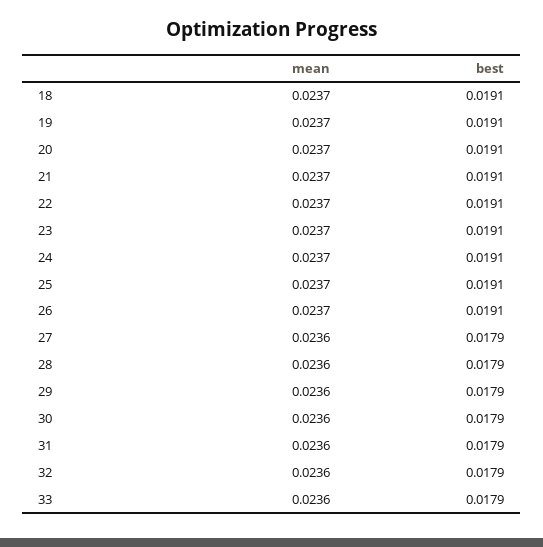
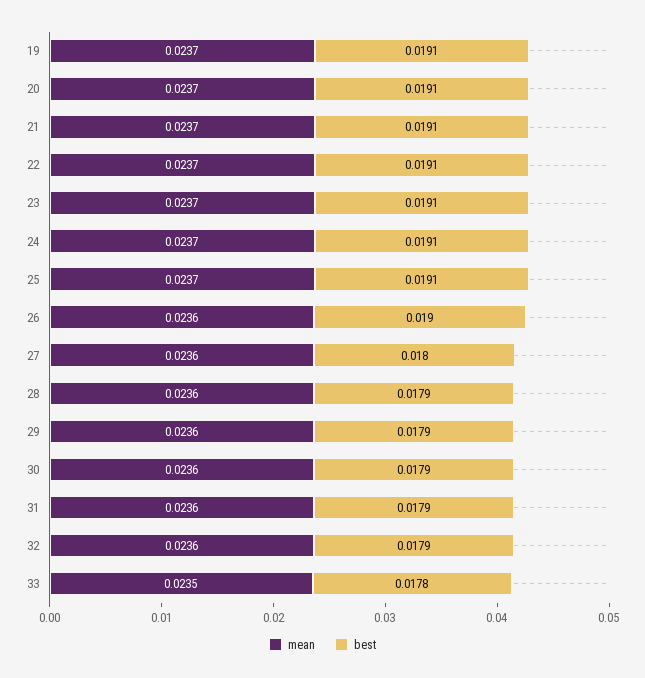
  {
    "mean": {
-     "18": 0.0237,
      "19": 0.0237,
      "20": 0.0237,
      "21": 0.0237,
      "22": 0.0237,
      "23": 0.0237,
      "24": 0.0237,
      "25": 0.0237,
-     "26": 0.0237,
+     "26": 0.0236,
      "27": 0.0236,
      "28": 0.0236,
      "29": 0.0236,
      "30": 0.0236,
      "31": 0.0236,
      "32": 0.0236,
-     "33": 0.0236
+     "33": 0.0235
    },
    "best": {
-     "18": 0.0191,
      "19": 0.0191,
      "20": 0.0191,
      "21": 0.0191,
      "22": 0.0191,
      "23": 0.0191,
      "24": 0.0191,
      "25": 0.0191,
-     "26": 0.0191,
+     "26": 0.019,
-     "27": 0.0179,
+     "27": 0.018,
      "28": 0.0179,
      "29": 0.0179,
      "30": 0.0179,
      "31": 0.0179,
      "32": 0.0179,
-     "33": 0.0179
+     "33": 0.0178
    }
  }

